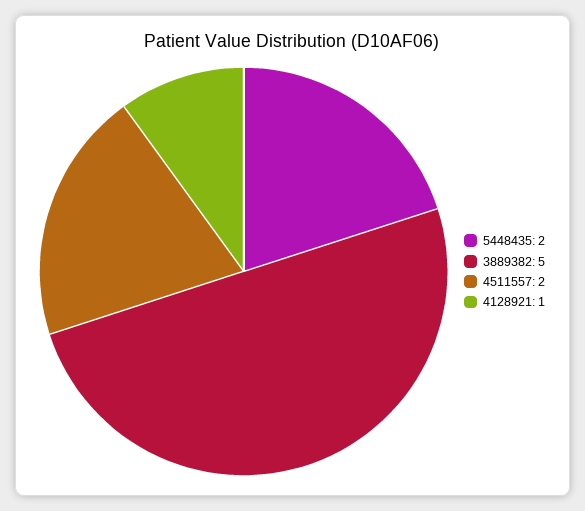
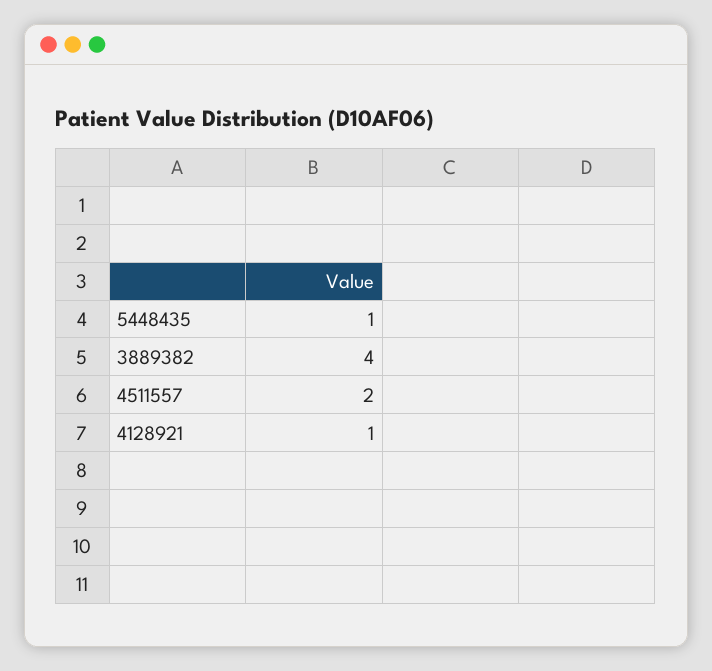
  {
-   "5448435": 2,
+   "5448435": 1,
-   "3889382": 5,
+   "3889382": 4,
    "4511557": 2,
    "4128921": 1
  }

